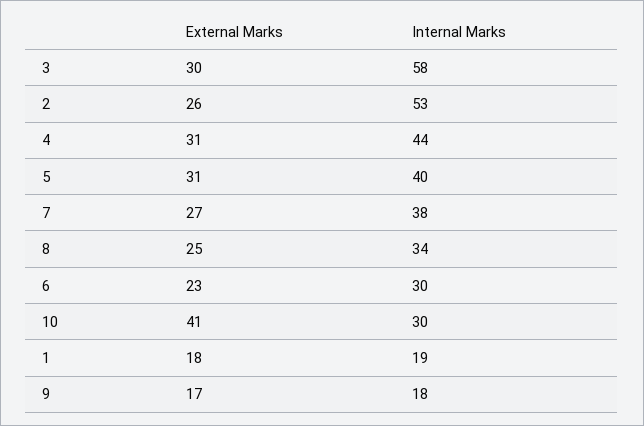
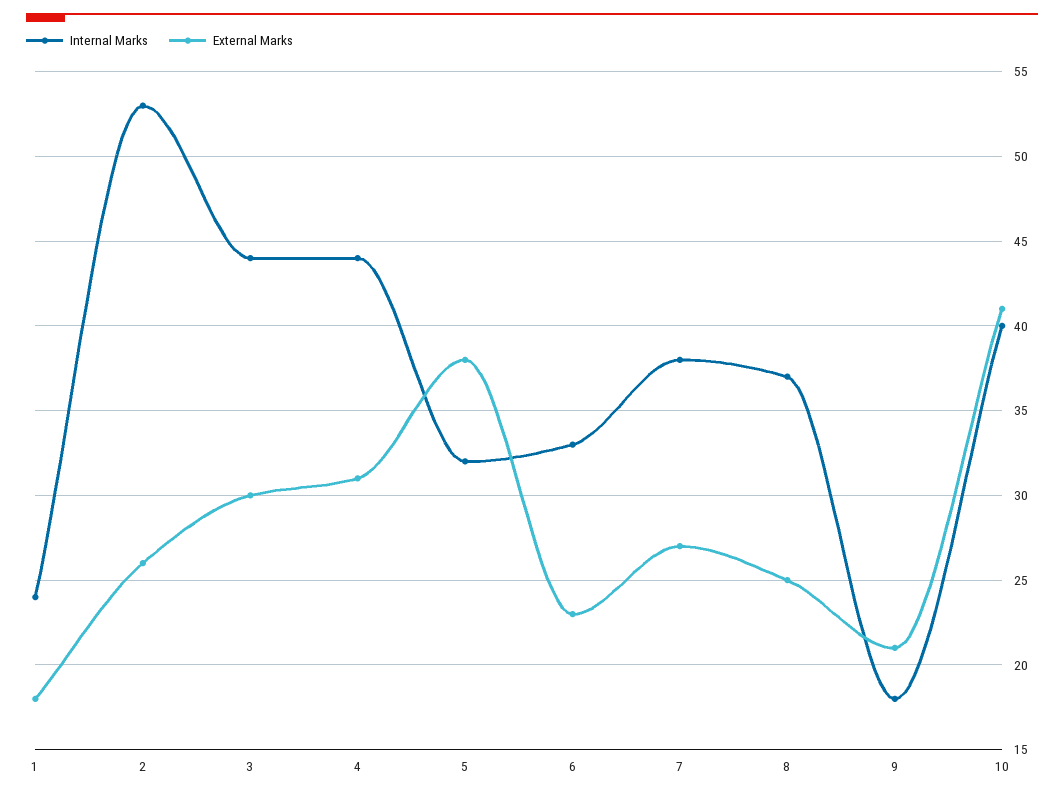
  {
    "External Marks": {
      "3": 30,
      "2": 26,
      "4": 31,
-     "5": 31,
+     "5": 38,
      "7": 27,
      "8": 25,
      "6": 23,
      "10": 41,
      "1": 18,
-     "9": 17
+     "9": 21
    },
    "Internal Marks": {
-     "3": 58,
+     "3": 44,
      "2": 53,
      "4": 44,
-     "5": 40,
+     "5": 32,
      "7": 38,
-     "8": 34,
+     "8": 37,
-     "6": 30,
+     "6": 33,
-     "10": 30,
+     "10": 40,
-     "1": 19,
+     "1": 24,
      "9": 18
    }
  }

